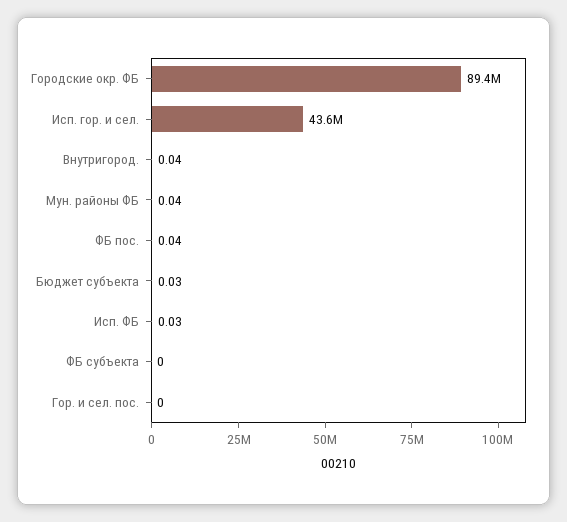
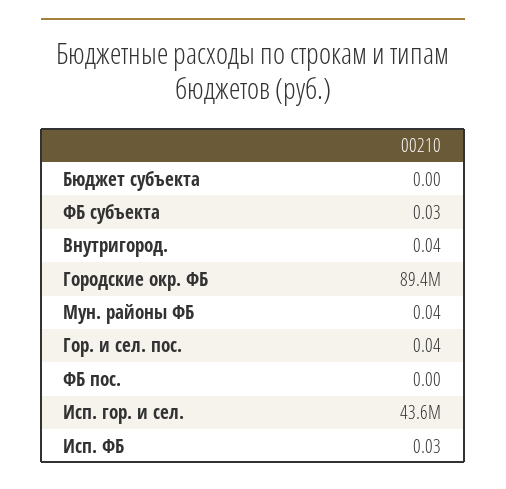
  {
    "Городские окр. ФБ": 89400000,
    "Исп. гор. и сел.": 43600000,
    "Внутригород.": 0.04,
    "Мун. районы ФБ": 0.04,
-   "ФБ пос.": 0.04,
+   "ФБ пос.": 0,
-   "Бюджет субъекта": 0.03,
+   "Бюджет субъекта": 0,
    "Исп. ФБ": 0.03,
-   "ФБ субъекта": 0,
+   "ФБ субъекта": 0.03,
-   "Гор. и сел. пос.": 0
+   "Гор. и сел. пос.": 0.04
  }

